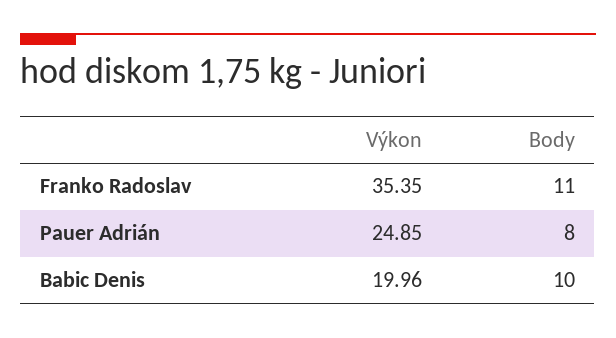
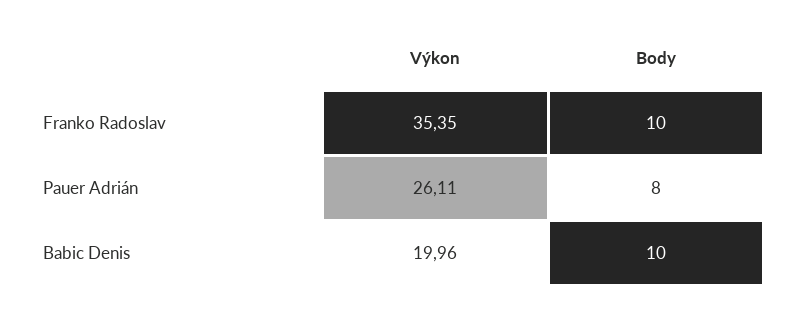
  {
    "Výkon": {
      "Franko Radoslav": 35.35,
-     "Pauer Adrián": 24.85,
+     "Pauer Adrián": 26.11,
      "Babic Denis": 19.96
    },
    "Body": {
-     "Franko Radoslav": 11,
+     "Franko Radoslav": 10,
      "Pauer Adrián": 8,
      "Babic Denis": 10
    }
  }

